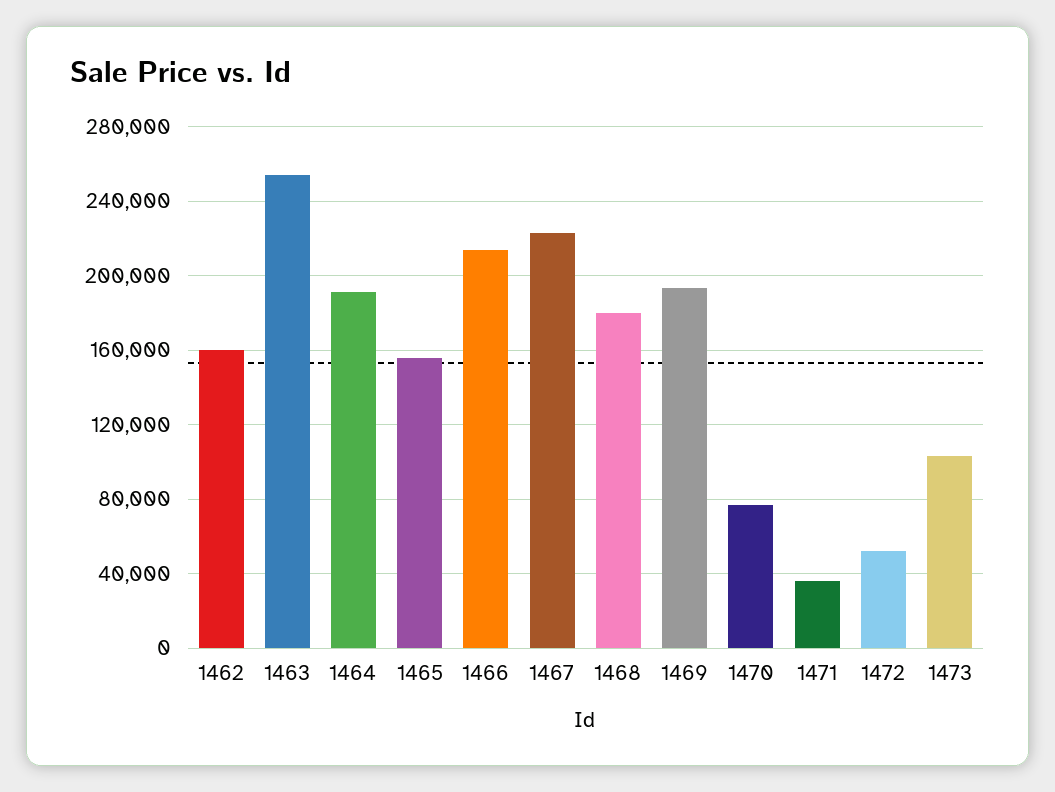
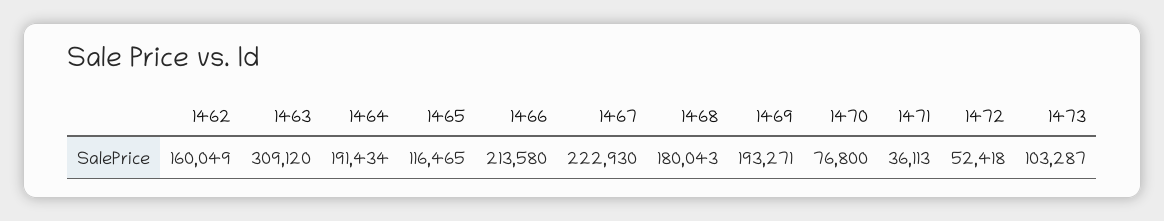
  {
    "1462": 160049,
-   "1463": 255000,
+   "1463": 309120,
    "1464": 191434,
-   "1465": 155000,
+   "1465": 116465,
    "1466": 213580,
    "1467": 222930,
    "1468": 180043,
    "1469": 193271,
    "1470": 76800,
    "1471": 36113,
    "1472": 52418,
    "1473": 103287
  }

